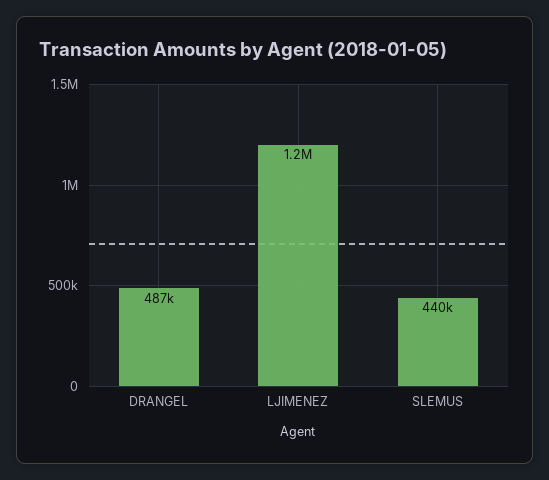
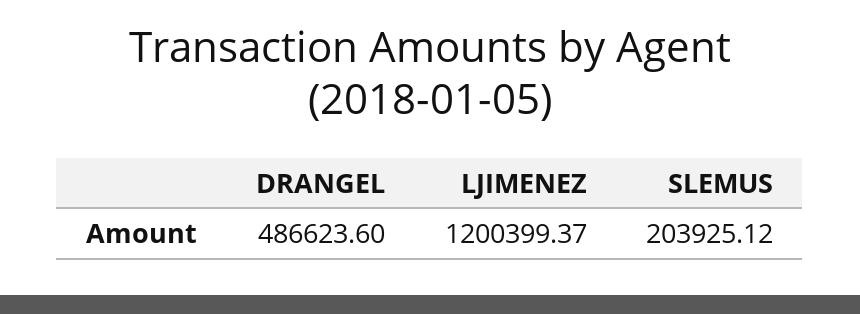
  {
    "DRANGEL": 486623.6,
    "LJIMENEZ": 1200399.37,
-   "SLEMUS": 440000
+   "SLEMUS": 203925.12
  }

